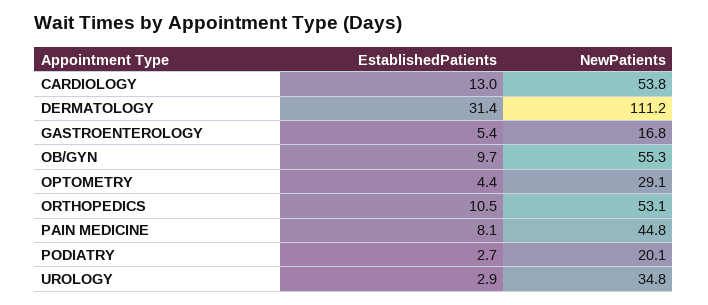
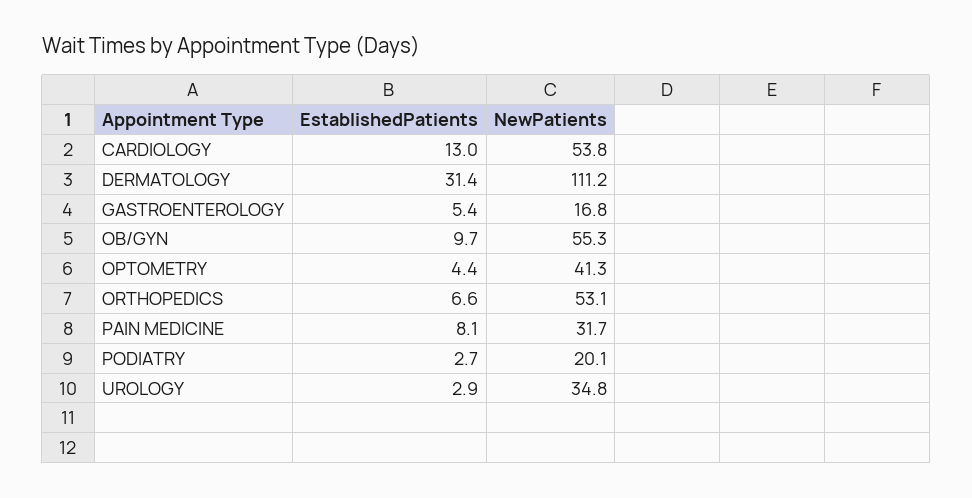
  {
    "EstablishedPatients": {
      "CARDIOLOGY": 13,
      "DERMATOLOGY": 31.4,
      "GASTROENTEROLOGY": 5.4,
      "OB/GYN": 9.7,
      "OPTOMETRY": 4.4,
-     "ORTHOPEDICS": 10.5,
+     "ORTHOPEDICS": 6.6,
      "PAIN MEDICINE": 8.1,
      "PODIATRY": 2.7,
      "UROLOGY": 2.9
    },
    "NewPatients": {
      "CARDIOLOGY": 53.8,
      "DERMATOLOGY": 111.2,
      "GASTROENTEROLOGY": 16.8,
      "OB/GYN": 55.3,
-     "OPTOMETRY": 29.1,
+     "OPTOMETRY": 41.3,
      "ORTHOPEDICS": 53.1,
-     "PAIN MEDICINE": 44.8,
+     "PAIN MEDICINE": 31.7,
      "PODIATRY": 20.1,
      "UROLOGY": 34.8
    }
  }

